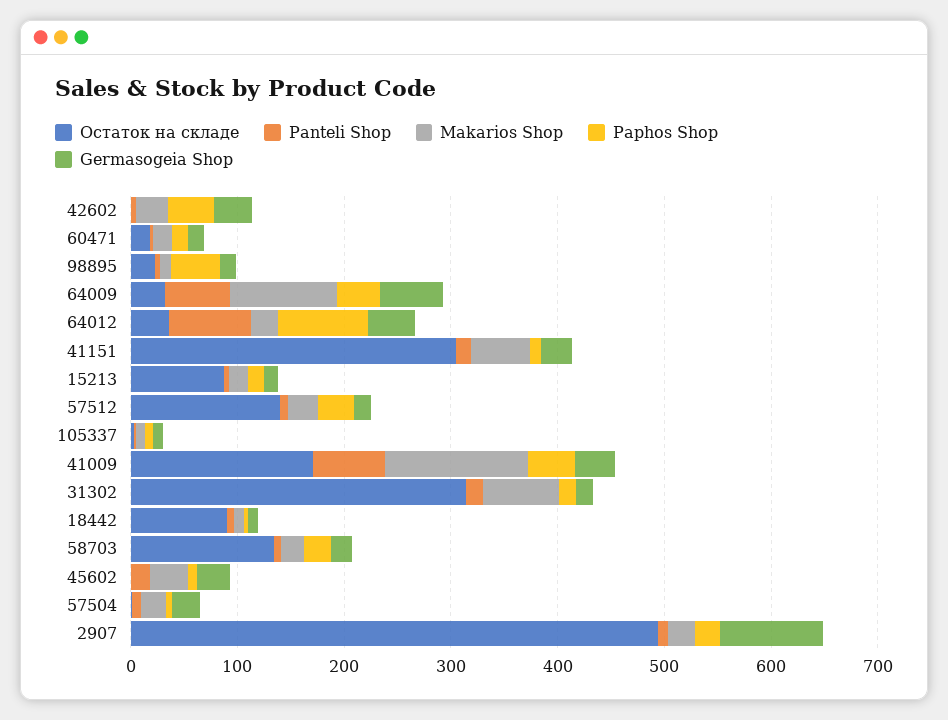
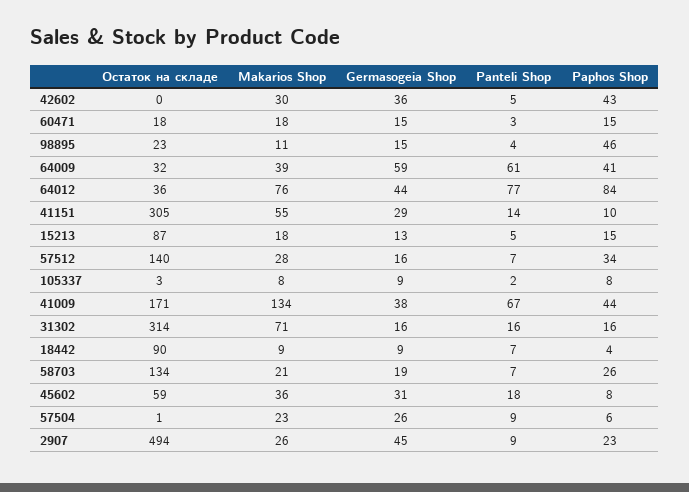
  {
    "Остаток на складе": {
      "42602": 0,
      "60471": 18,
      "98895": 23,
      "64009": 32,
      "64012": 36,
      "41151": 305,
      "15213": 87,
      "57512": 140,
      "105337": 3,
      "41009": 171,
      "31302": 314,
      "18442": 90,
      "58703": 134,
-     "45602": 0,
+     "45602": 59,
      "57504": 1,
      "2907": 494
    },
    "Panteli Shop": {
      "42602": 5,
      "60471": 3,
      "98895": 4,
      "64009": 61,
      "64012": 77,
      "41151": 14,
      "15213": 5,
      "57512": 7,
      "105337": 2,
      "41009": 67,
      "31302": 16,
      "18442": 7,
      "58703": 7,
      "45602": 18,
      "57504": 9,
      "2907": 9
    },
    "Makarios Shop": {
      "42602": 30,
      "60471": 18,
      "98895": 11,
-     "64009": 100,
+     "64009": 39,
-     "64012": 20,
+     "64012": 76,
      "41151": 55,
      "15213": 18,
      "57512": 28,
      "105337": 8,
      "41009": 134,
      "31302": 71,
      "18442": 9,
      "58703": 21,
      "45602": 36,
      "57504": 23,
      "2907": 26
    },
    "Paphos Shop": {
      "42602": 43,
      "60471": 15,
      "98895": 46,
      "64009": 41,
      "64012": 84,
      "41151": 10,
      "15213": 15,
      "57512": 34,
      "105337": 8,
      "41009": 44,
      "31302": 16,
      "18442": 4,
      "58703": 26,
      "45602": 8,
      "57504": 6,
      "2907": 23
    },
    "Germasogeia Shop": {
      "42602": 36,
      "60471": 15,
      "98895": 15,
      "64009": 59,
      "64012": 44,
      "41151": 29,
      "15213": 13,
      "57512": 16,
      "105337": 9,
      "41009": 38,
      "31302": 16,
      "18442": 9,
      "58703": 19,
      "45602": 31,
      "57504": 26,
-     "2907": 100
+     "2907": 45
    }
  }

